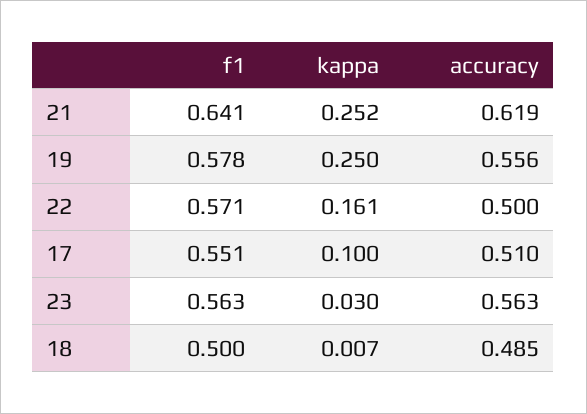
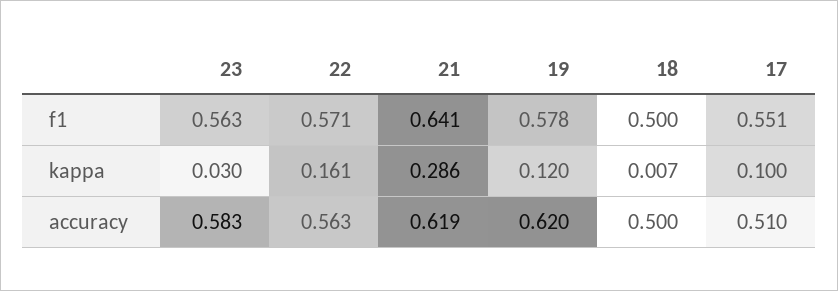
  {
    "f1": {
      "21": 0.641,
      "19": 0.578,
      "22": 0.571,
      "17": 0.551,
      "23": 0.563,
      "18": 0.5
    },
    "kappa": {
-     "21": 0.252,
+     "21": 0.286,
-     "19": 0.25,
+     "19": 0.12,
      "22": 0.161,
      "17": 0.1,
      "23": 0.03,
      "18": 0.007
    },
    "accuracy": {
      "21": 0.619,
-     "19": 0.556,
+     "19": 0.62,
-     "22": 0.5,
+     "22": 0.563,
      "17": 0.51,
-     "23": 0.563,
+     "23": 0.583,
-     "18": 0.485
+     "18": 0.5
    }
  }

